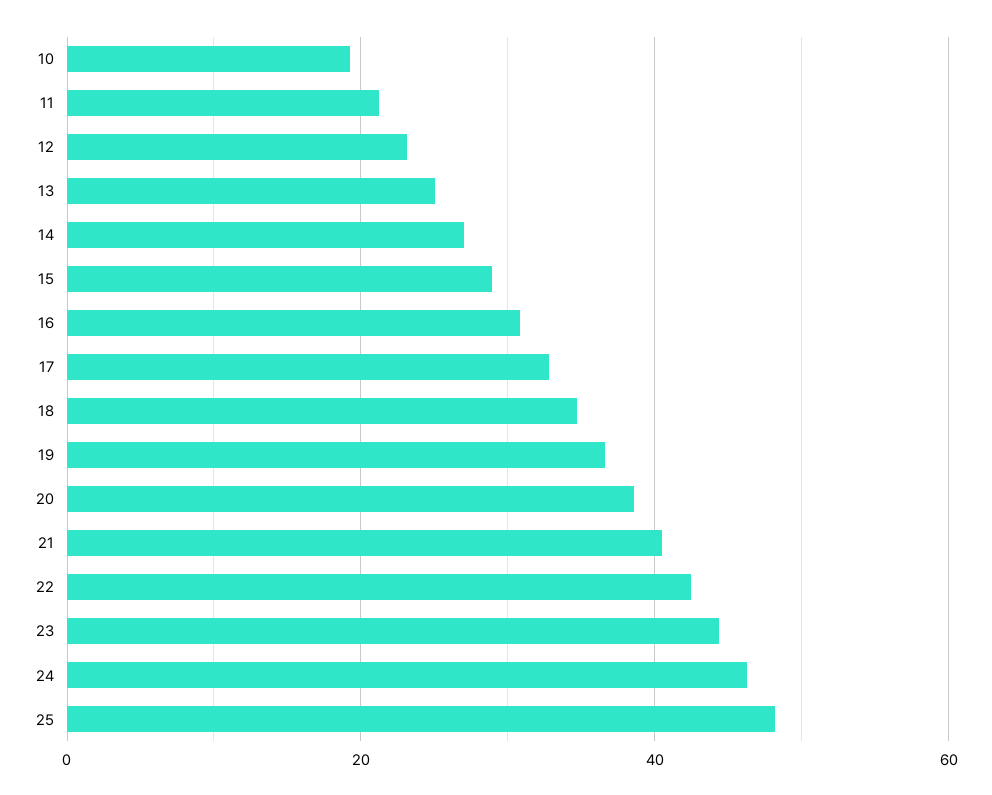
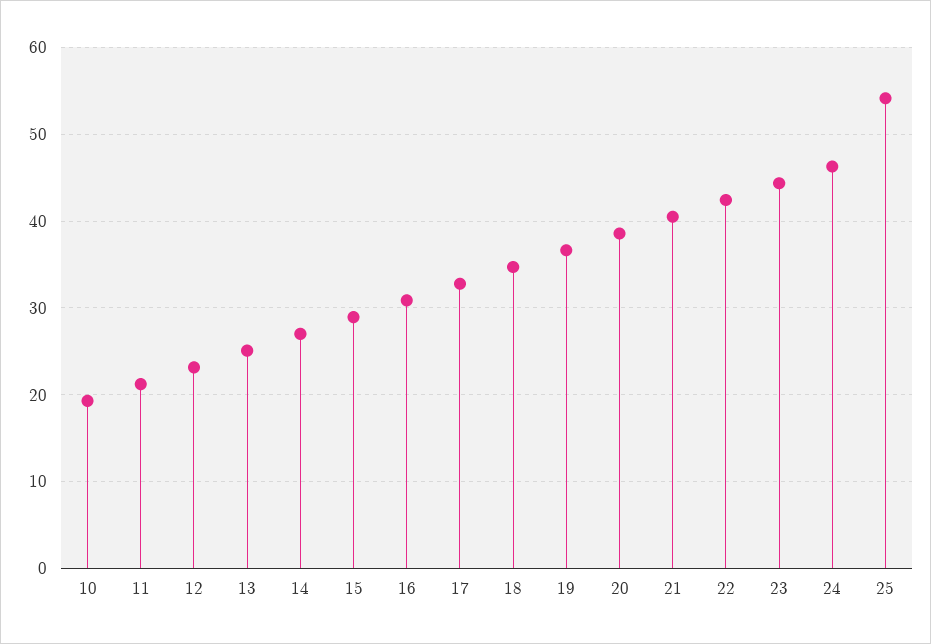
  {
    "10": 19,
    "11": 21,
    "12": 23,
    "13": 25,
    "14": 27,
    "15": 29,
    "16": 31,
    "17": 33,
    "18": 35,
    "19": 37,
    "20": 39,
    "21": 41,
    "22": 42,
    "23": 44,
    "24": 46,
-   "25": 48
+   "25": 54
  }

